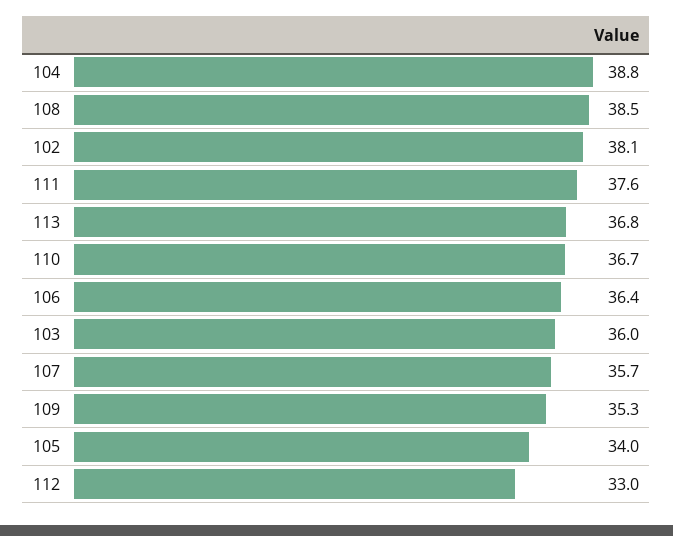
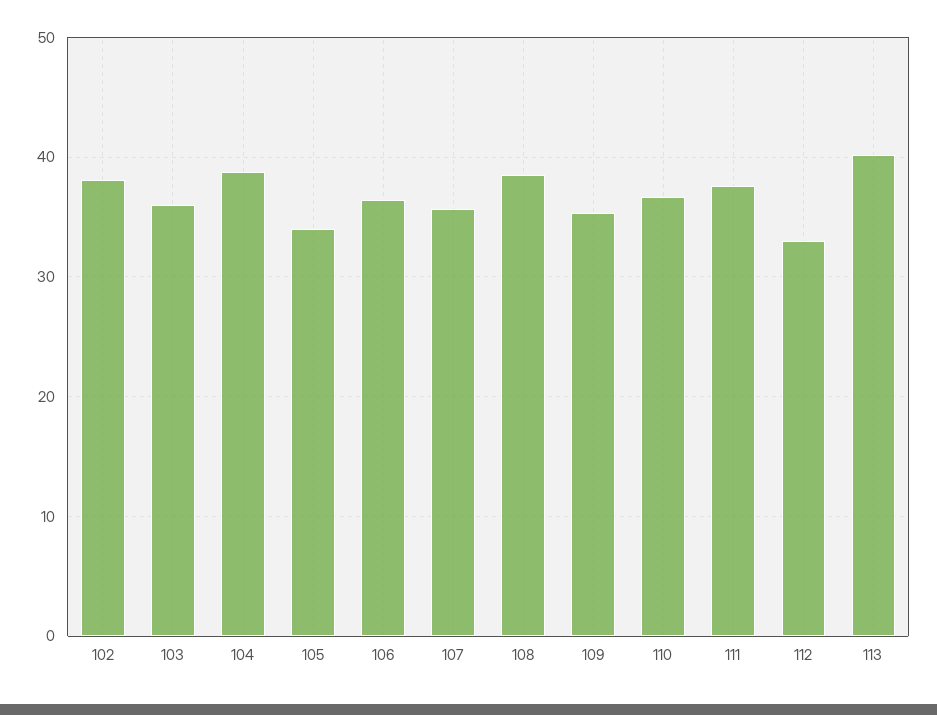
  {
    "104": 38.8,
    "108": 38.5,
    "102": 38.1,
    "111": 37.6,
-   "113": 36.8,
+   "113": 40,
    "110": 36.7,
    "106": 36.4,
    "103": 36,
    "107": 35.7,
    "109": 35.3,
    "105": 34,
    "112": 33
  }

